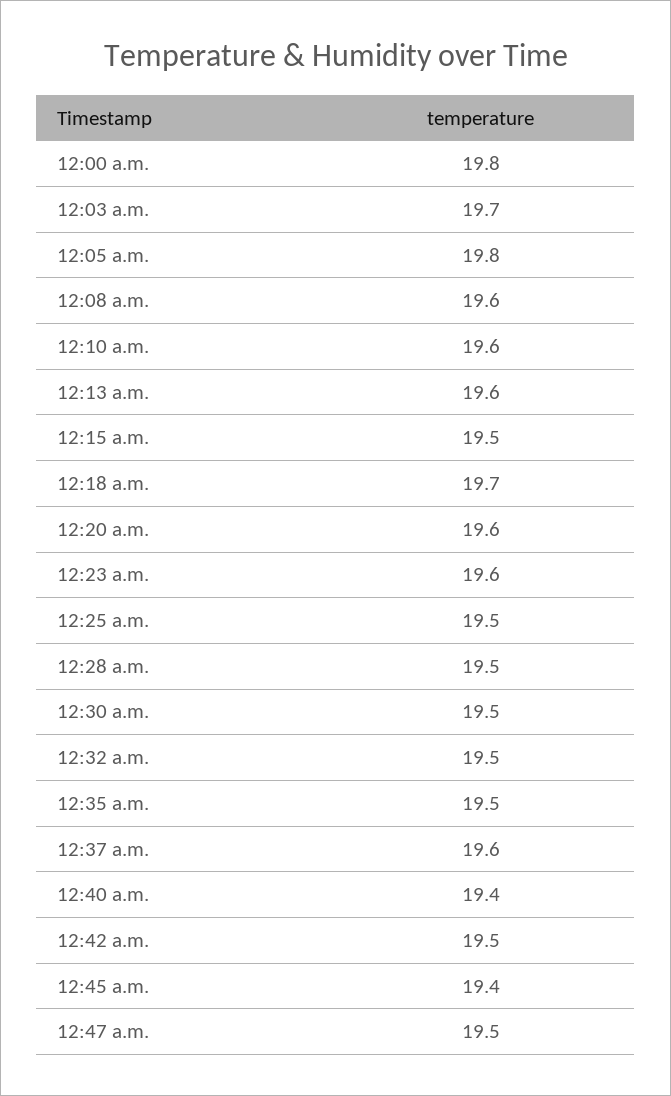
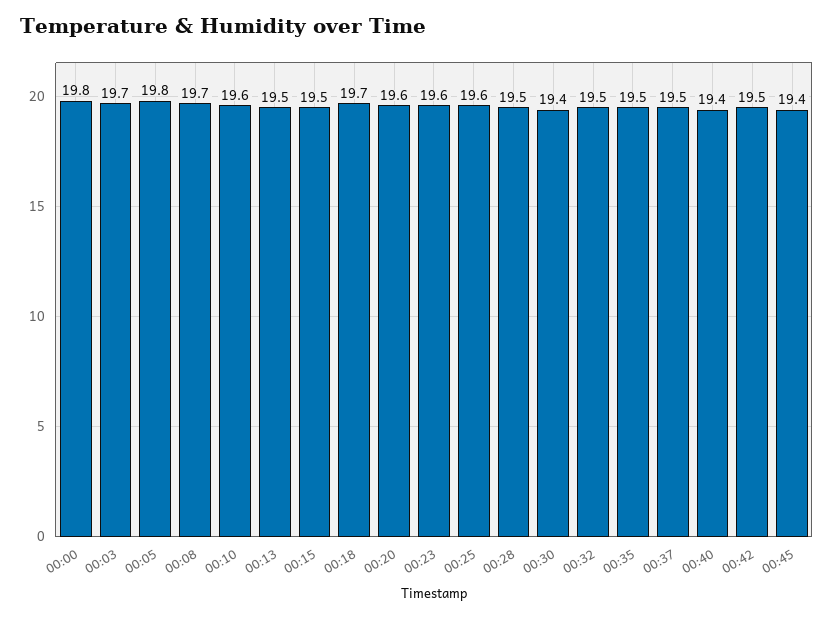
  {
    "12:00 a.m.": 19.8,
    "12:03 a.m.": 19.7,
    "12:05 a.m.": 19.8,
-   "12:08 a.m.": 19.6,
+   "12:08 a.m.": 19.7,
    "12:10 a.m.": 19.6,
-   "12:13 a.m.": 19.6,
+   "12:13 a.m.": 19.5,
    "12:15 a.m.": 19.5,
    "12:18 a.m.": 19.7,
    "12:20 a.m.": 19.6,
    "12:23 a.m.": 19.6,
-   "12:25 a.m.": 19.5,
+   "12:25 a.m.": 19.6,
    "12:28 a.m.": 19.5,
-   "12:30 a.m.": 19.5,
+   "12:30 a.m.": 19.4,
    "12:32 a.m.": 19.5,
    "12:35 a.m.": 19.5,
-   "12:37 a.m.": 19.6,
+   "12:37 a.m.": 19.5,
    "12:40 a.m.": 19.4,
    "12:42 a.m.": 19.5,
-   "12:45 a.m.": 19.4,
+   "12:45 a.m.": 19.4
-   "12:47 a.m.": 19.5
  }

